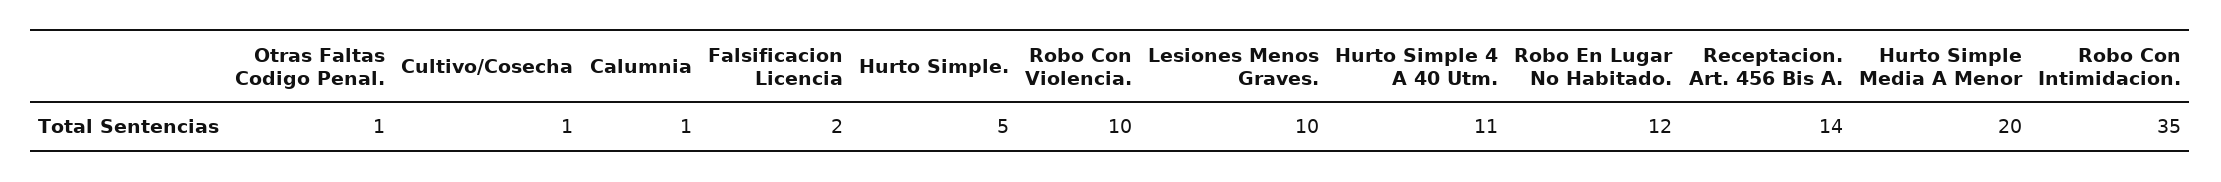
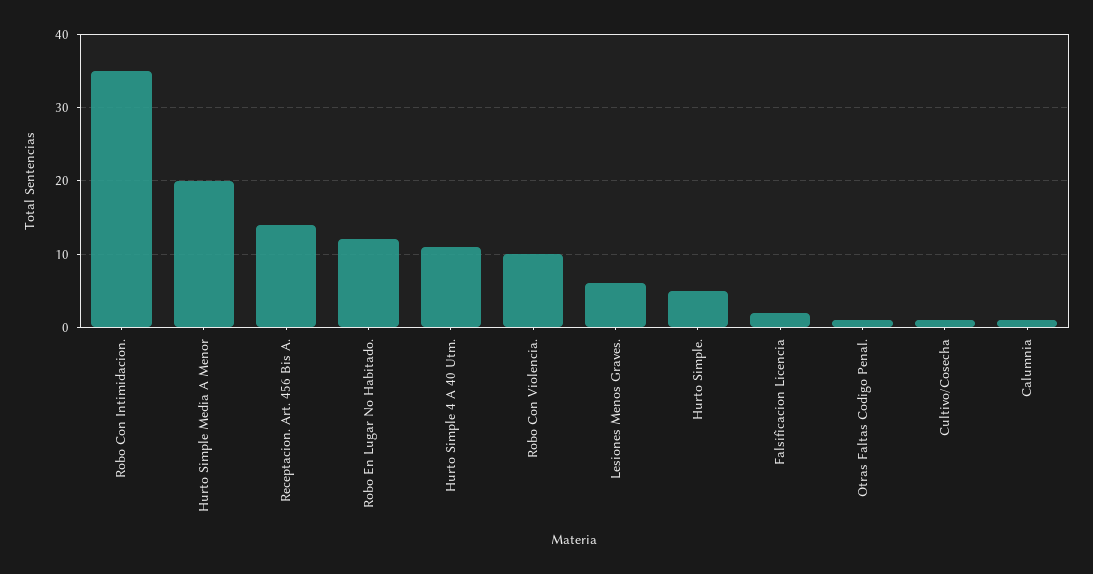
  {
    "Otras Faltas Codigo Penal.": 1,
    "Cultivo/Cosecha": 1,
    "Calumnia": 1,
    "Falsificacion Licencia": 2,
    "Hurto Simple.": 5,
    "Robo Con Violencia.": 10,
-   "Lesiones Menos Graves.": 10,
+   "Lesiones Menos Graves.": 6,
    "Hurto Simple 4 A 40 Utm.": 11,
    "Robo En Lugar No Habitado.": 12,
    "Receptacion. Art. 456 Bis A.": 14,
    "Hurto Simple Media A Menor": 20,
    "Robo Con Intimidacion.": 35
  }

